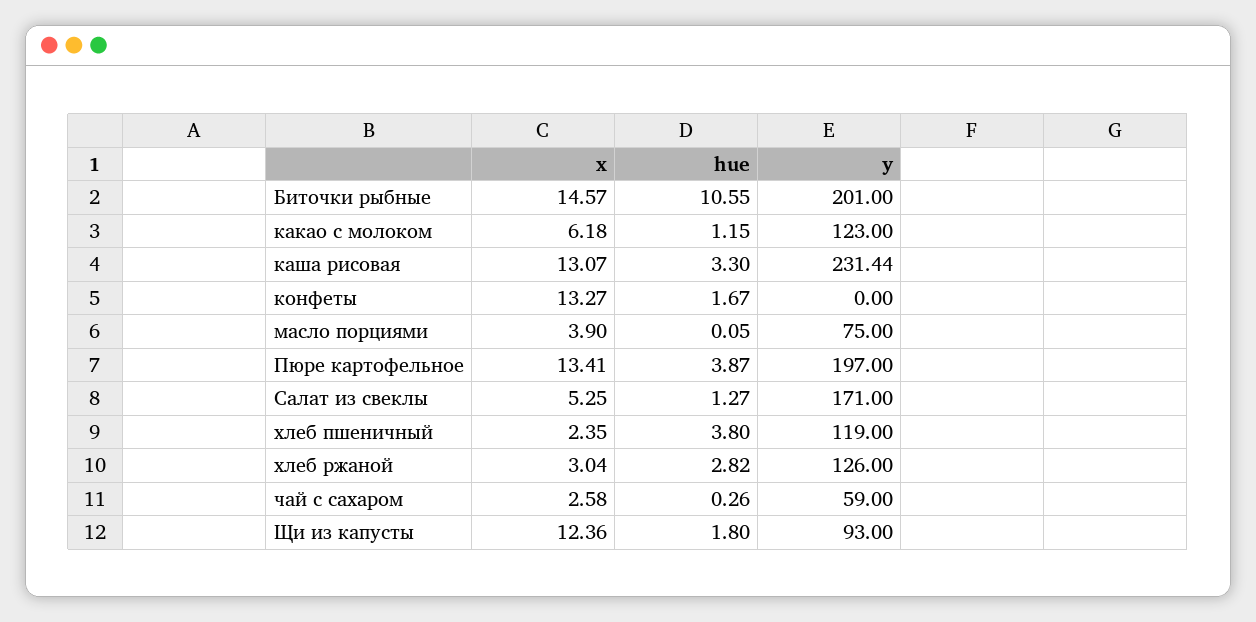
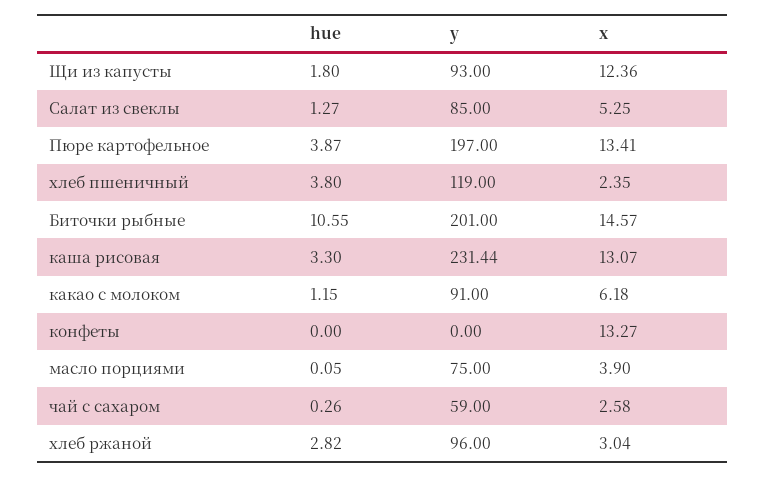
  {
    "x": {
      "Биточки рыбные": 14.57,
      "какао с молоком": 6.18,
      "каша рисовая": 13.07,
      "конфеты": 13.27,
      "масло порциями": 3.9,
      "Пюре картофельное": 13.41,
      "Салат из свеклы": 5.25,
      "хлеб пшеничный": 2.35,
      "хлеб ржаной": 3.04,
      "чай с сахаром": 2.58,
      "Щи из капусты": 12.36
    },
    "hue": {
      "Биточки рыбные": 10.55,
      "какао с молоком": 1.15,
      "каша рисовая": 3.3,
-     "конфеты": 1.67,
+     "конфеты": 0,
      "масло порциями": 0.05,
      "Пюре картофельное": 3.87,
      "Салат из свеклы": 1.27,
      "хлеб пшеничный": 3.8,
      "хлеб ржаной": 2.82,
      "чай с сахаром": 0.26,
      "Щи из капусты": 1.8
    },
    "y": {
      "Биточки рыбные": 201,
-     "какао с молоком": 123,
+     "какао с молоком": 91,
      "каша рисовая": 231.44,
      "конфеты": 0,
      "масло порциями": 75,
      "Пюре картофельное": 197,
-     "Салат из свеклы": 171,
+     "Салат из свеклы": 85,
      "хлеб пшеничный": 119,
-     "хлеб ржаной": 126,
+     "хлеб ржаной": 96,
      "чай с сахаром": 59,
      "Щи из капусты": 93
    }
  }

